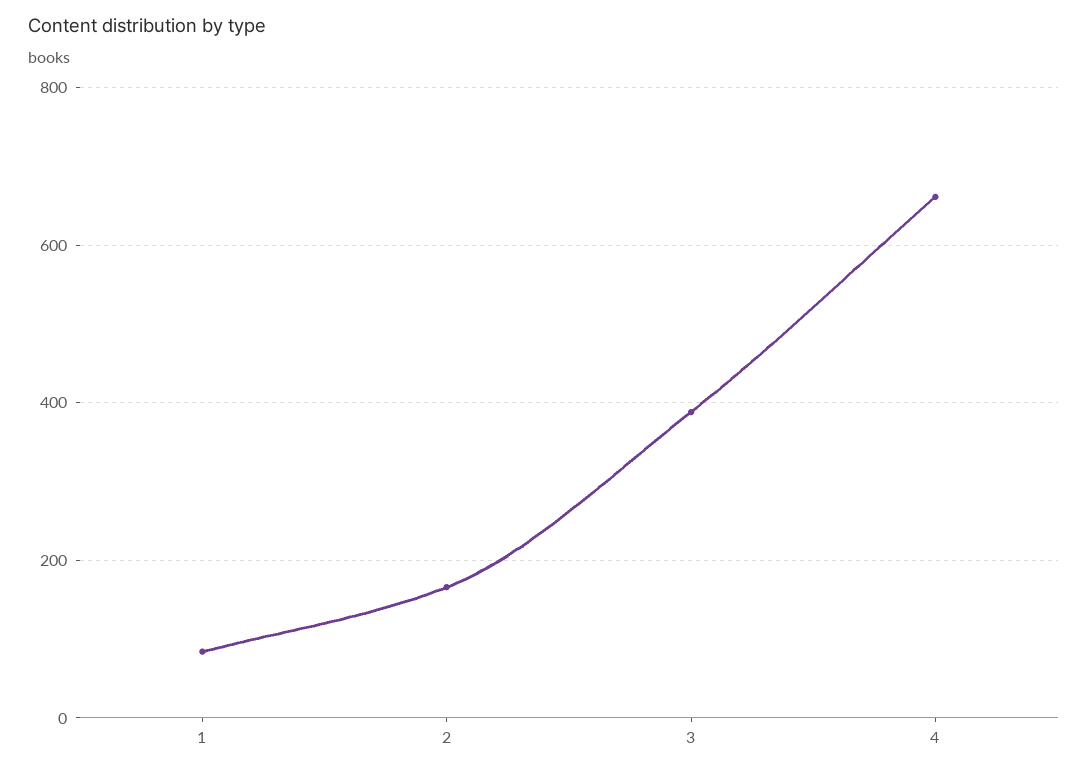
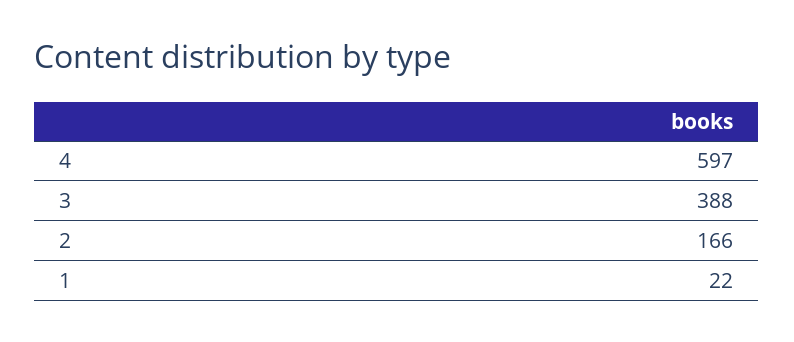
  {
-   "1": 80,
+   "1": 22,
    "2": 166,
    "3": 388,
-   "4": 660
+   "4": 597
  }

